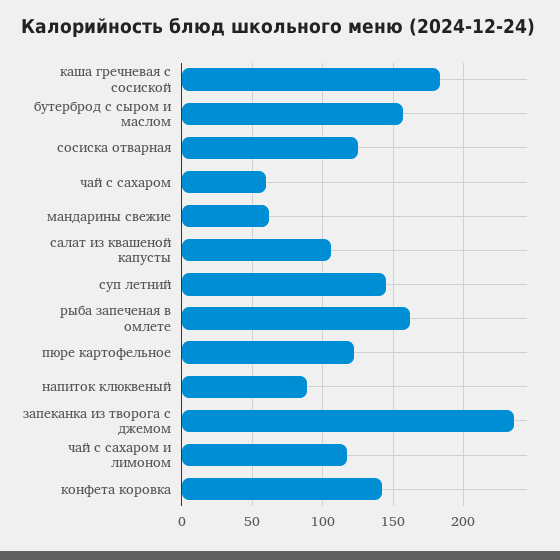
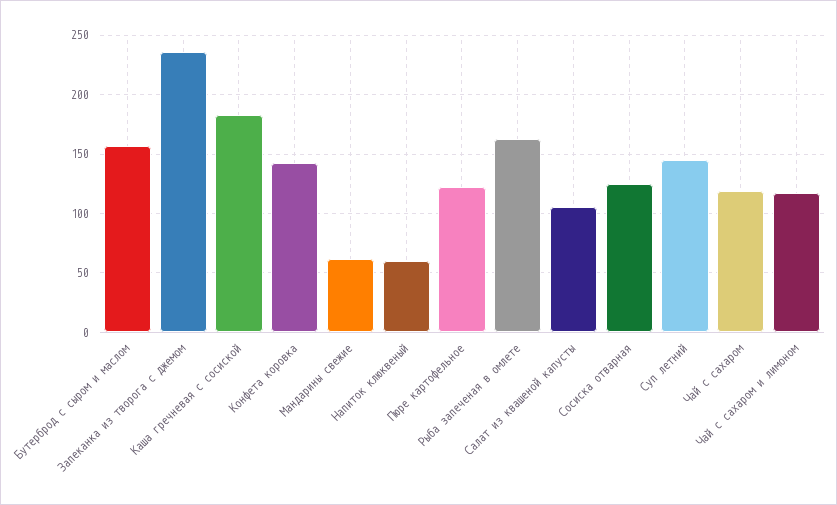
  {
    "каша гречневая с сосиской": 185,
    "бутерброд с сыром и маслом": 155,
    "сосиска отварная": 125,
-   "чай с сахаром": 60,
+   "чай с сахаром": 120,
    "мандарины свежие": 60,
    "салат из квашеной капусты": 105,
    "суп летний": 145,
    "рыба запеченая в омлете": 160,
    "пюре картофельное": 125,
-   "напиток клюквеный": 90,
+   "напиток клюквеный": 60,
    "запеканка из творога с джемом": 235,
    "чай с сахаром и лимоном": 115,
    "конфета коровка": 140
  }

